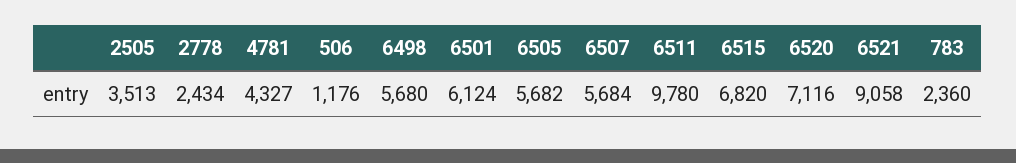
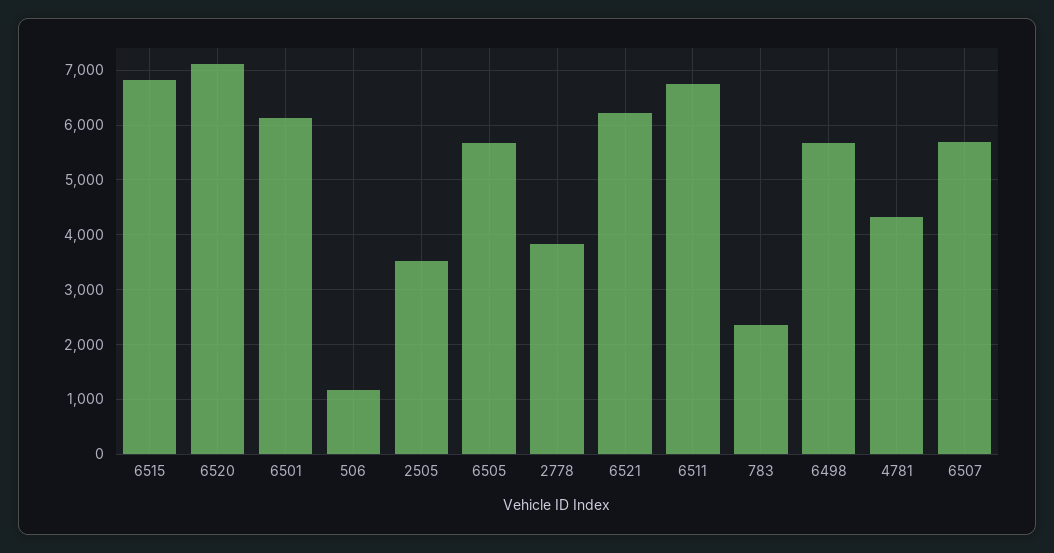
  {
    "2505": 3513,
-   "2778": 2434,
+   "2778": 3800,
    "4781": 4327,
    "506": 1176,
    "6498": 5680,
    "6501": 6124,
    "6505": 5682,
    "6507": 5684,
-   "6511": 9780,
+   "6511": 6800,
    "6515": 6820,
    "6520": 7116,
-   "6521": 9058,
+   "6521": 6200,
    "783": 2360
  }

